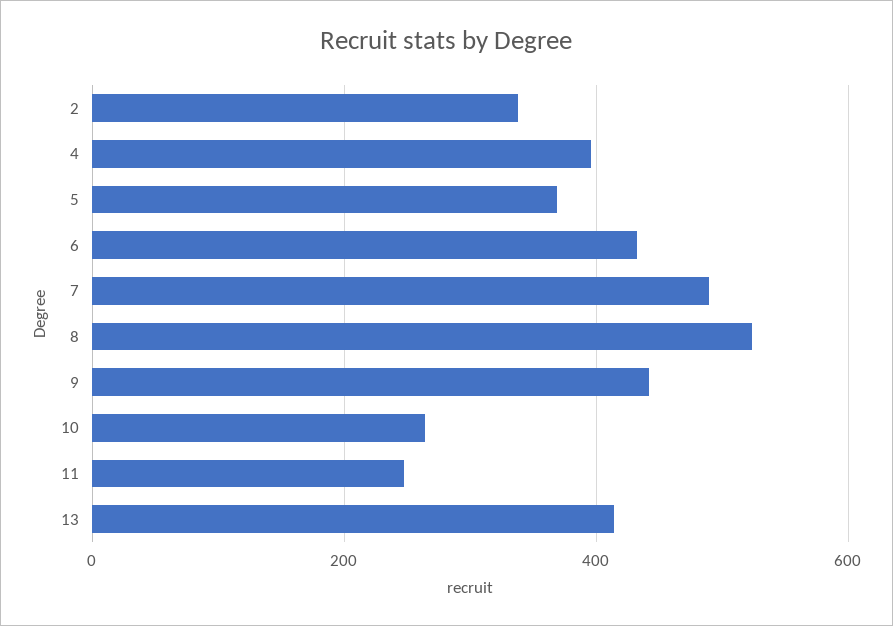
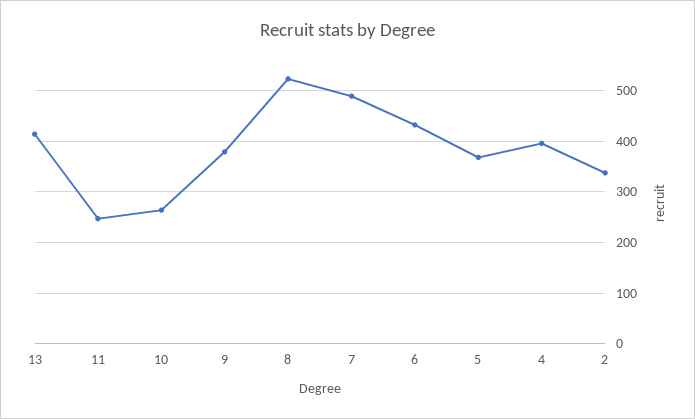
  {
    "2": 340,
    "4": 400,
    "5": 360,
    "6": 440,
    "7": 480,
    "8": 520,
-   "9": 440,
+   "9": 380,
    "10": 260,
    "11": 240,
    "13": 420
  }

